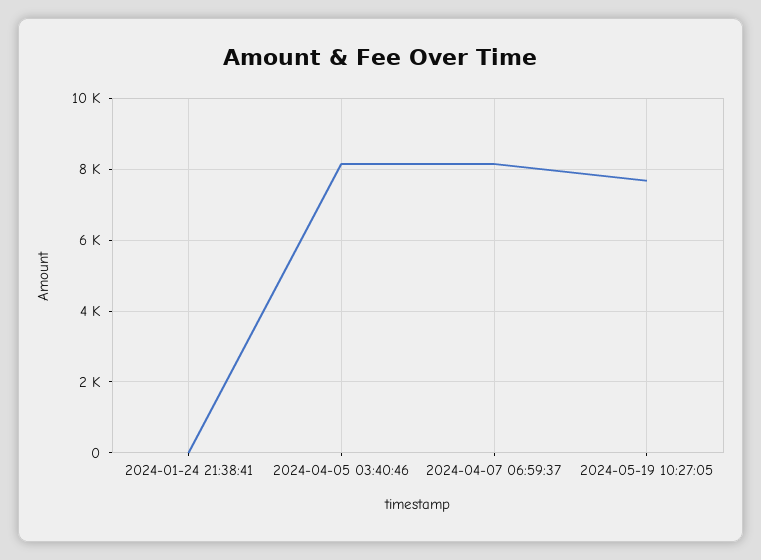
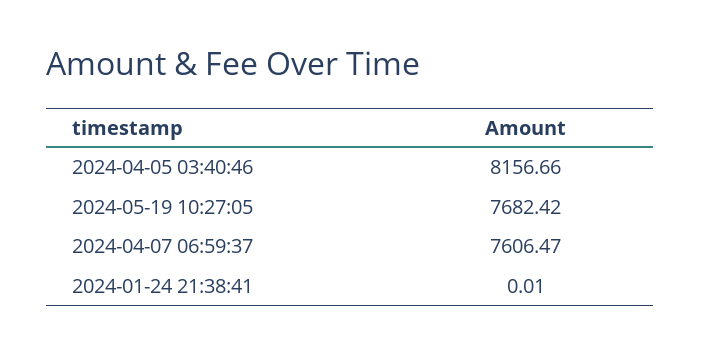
  {
    "2024-01-24 21:38:41": 0.01,
    "2024-04-05 03:40:46": 8156.66,
-   "2024-04-07 06:59:37": 8200,
+   "2024-04-07 06:59:37": 7606.47,
    "2024-05-19 10:27:05": 7682.42
  }

